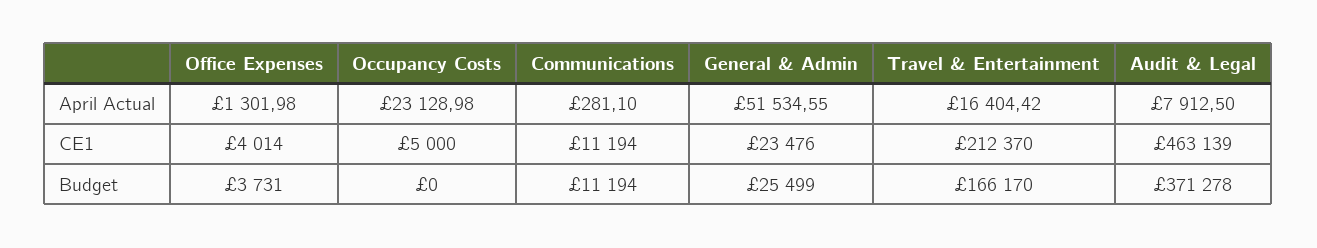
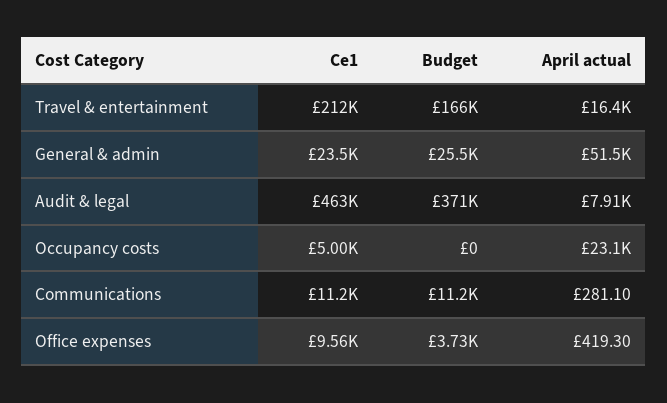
  {
    "Office Expenses": {
-     "April Actual": 1301.98,
+     "April Actual": 419.3,
-     "CE1": 4014,
+     "CE1": 9560,
      "Budget": 3731
    },
    "Occupancy Costs": {
      "April Actual": 23128.98,
      "CE1": 5000,
      "Budget": 0
    },
    "Communications": {
      "April Actual": 281.1,
      "CE1": 11194,
      "Budget": 11194
    },
    "General & Admin": {
      "April Actual": 51534.55,
      "CE1": 23476,
      "Budget": 25499
    },
    "Travel & Entertainment": {
      "April Actual": 16404.42,
      "CE1": 212370,
      "Budget": 166170
    },
    "Audit & Legal": {
      "April Actual": 7912.5,
      "CE1": 463139,
      "Budget": 371278
    }
  }

